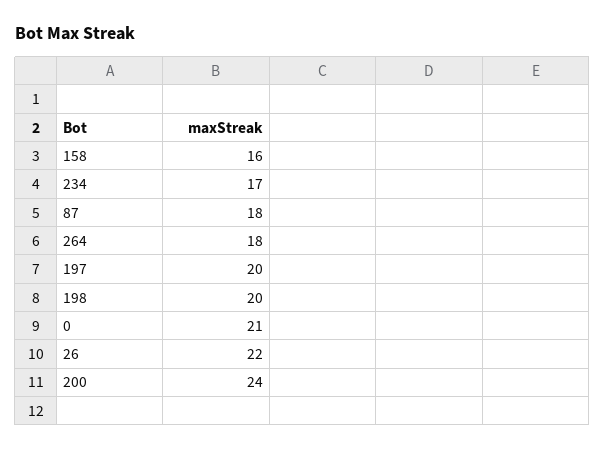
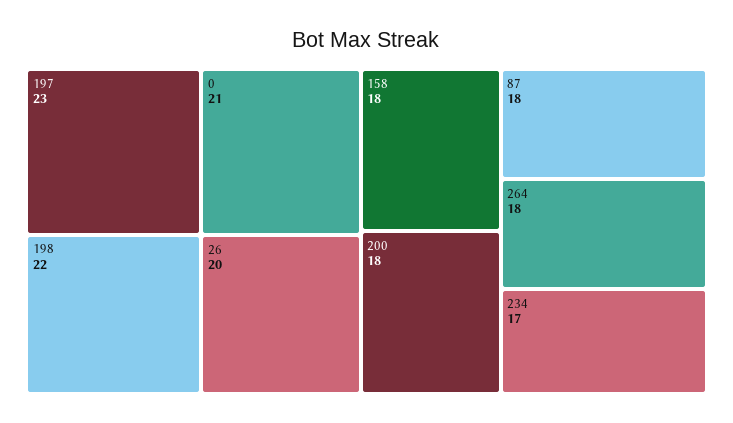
  {
-   "158": 16,
+   "158": 18,
    "234": 17,
    "87": 18,
    "264": 18,
-   "197": 20,
+   "197": 23,
-   "198": 20,
+   "198": 22,
    "0": 21,
-   "26": 22,
+   "26": 20,
-   "200": 24
+   "200": 18
  }

